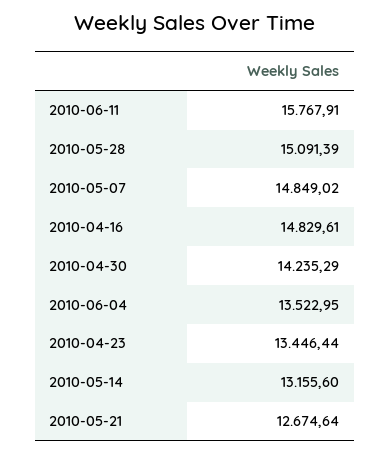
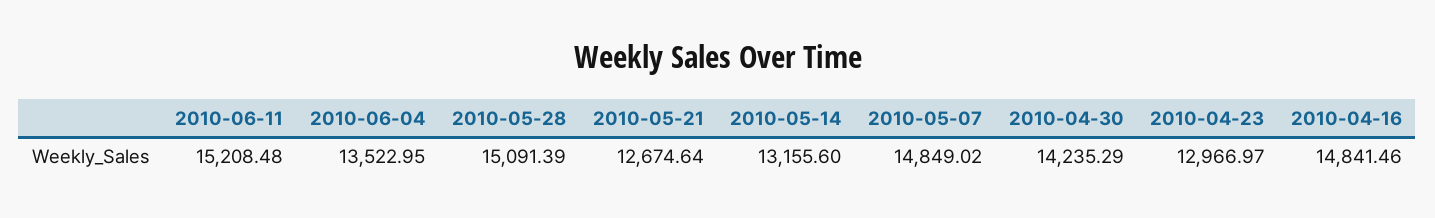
  {
-   "2010-06-11": 15767.91,
+   "2010-06-11": 15208.48,
    "2010-05-28": 15091.39,
    "2010-05-07": 14849.02,
-   "2010-04-16": 14829.61,
+   "2010-04-16": 14841.46,
    "2010-04-30": 14235.29,
    "2010-06-04": 13522.95,
-   "2010-04-23": 13446.44,
+   "2010-04-23": 12966.97,
    "2010-05-14": 13155.6,
    "2010-05-21": 12674.64
  }

